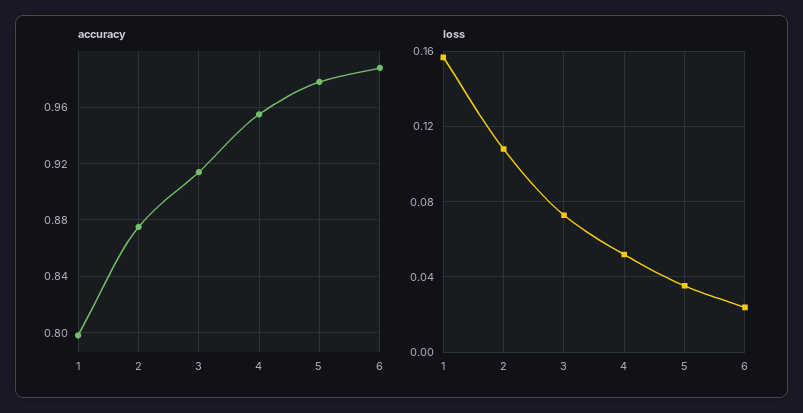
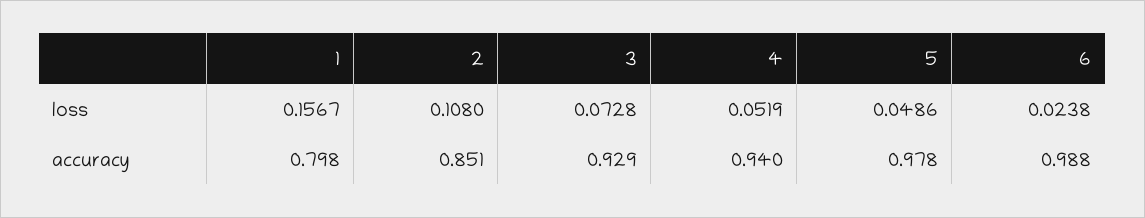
  {
    "accuracy": {
      "1": 0.798,
-     "2": 0.875,
+     "2": 0.851,
-     "3": 0.915,
+     "3": 0.929,
-     "4": 0.955,
+     "4": 0.94,
      "5": 0.978,
      "6": 0.988
    },
    "loss": {
      "1": 0.1567,
      "2": 0.108,
      "3": 0.0728,
      "4": 0.0519,
-     "5": 0.035,
+     "5": 0.0486,
      "6": 0.0238
    }
  }

